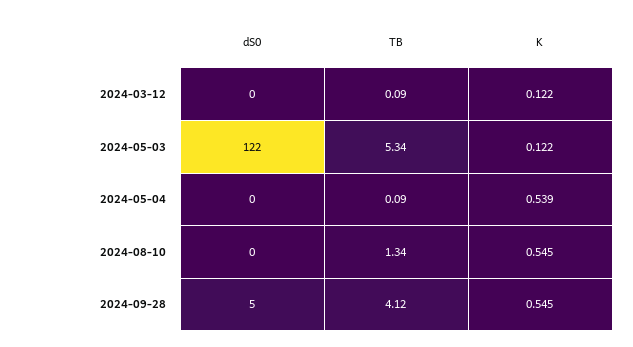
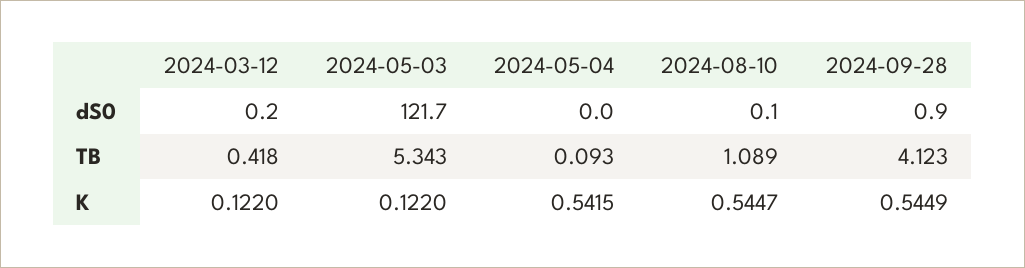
  {
    "dS0": {
      "2024-03-12": 0.2,
      "2024-05-03": 121.7,
      "2024-05-04": 0,
      "2024-08-10": 0.1,
-     "2024-09-28": 5
+     "2024-09-28": 0.9
    },
    "TB": {
-     "2024-03-12": 0.09,
+     "2024-03-12": 0.418,
      "2024-05-03": 5.343,
      "2024-05-04": 0.093,
-     "2024-08-10": 1.34,
+     "2024-08-10": 1.089,
      "2024-09-28": 4.123
    },
    "K": {
      "2024-03-12": 0.122,
      "2024-05-03": 0.122,
-     "2024-05-04": 0.539,
+     "2024-05-04": 0.5415,
      "2024-08-10": 0.5447,
      "2024-09-28": 0.5449
    }
  }

